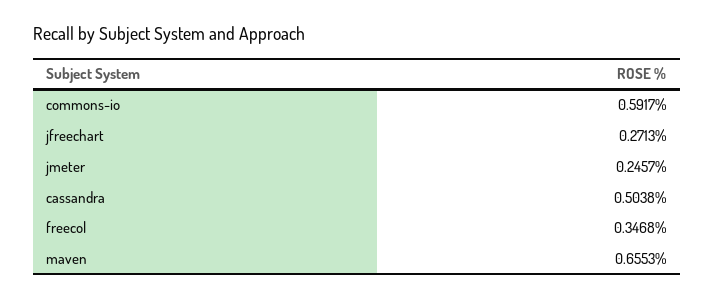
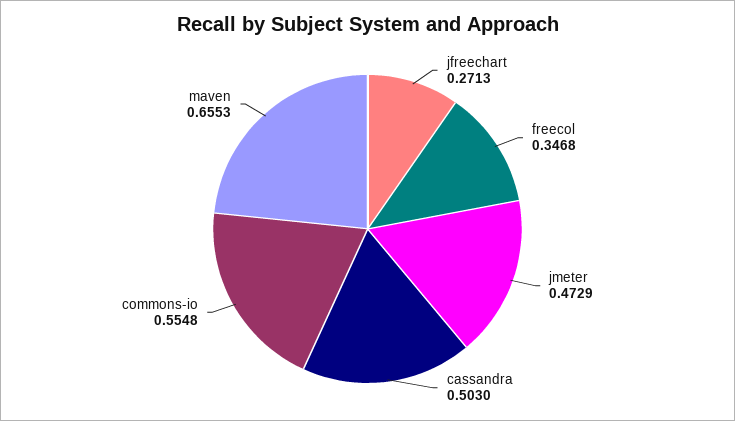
  {
-   "commons-io": 0.5917,
+   "commons-io": 0.5548,
    "jfreechart": 0.2713,
-   "jmeter": 0.2457,
+   "jmeter": 0.4729,
-   "cassandra": 0.5038,
+   "cassandra": 0.503,
    "freecol": 0.3468,
    "maven": 0.6553
  }

